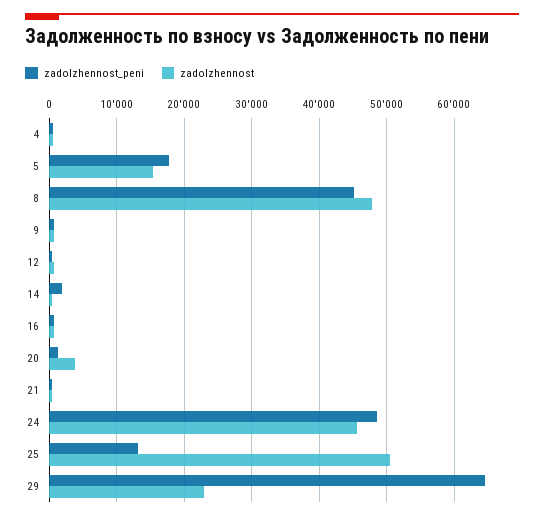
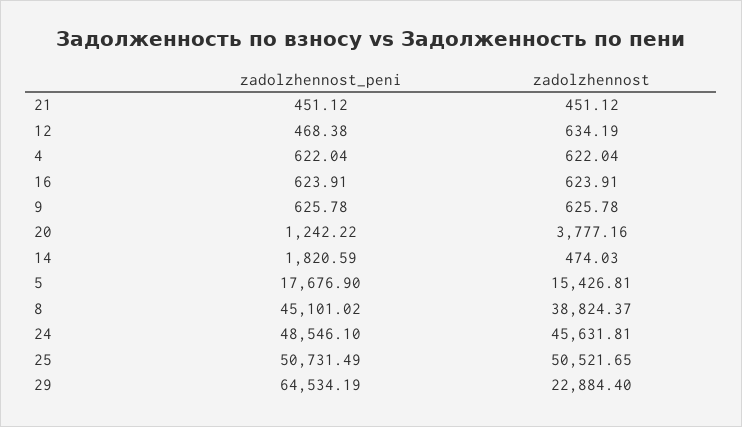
  {
    "zadolzhennost_peni": {
      "4": 622.04,
      "5": 17676.9,
      "8": 45101.02,
      "9": 625.78,
      "12": 468.38,
      "14": 1820.59,
      "16": 623.91,
      "20": 1242.22,
      "21": 451.12,
      "24": 48546.1,
-     "25": 13000,
+     "25": 50731.49,
      "29": 64534.19
    },
    "zadolzhennost": {
      "4": 622.04,
      "5": 15426.81,
-     "8": 48000,
+     "8": 38824.37,
      "9": 625.78,
      "12": 634.19,
      "14": 474.03,
      "16": 623.91,
      "20": 3777.16,
      "21": 451.12,
      "24": 45631.81,
      "25": 50521.65,
      "29": 22884.4
    }
  }

